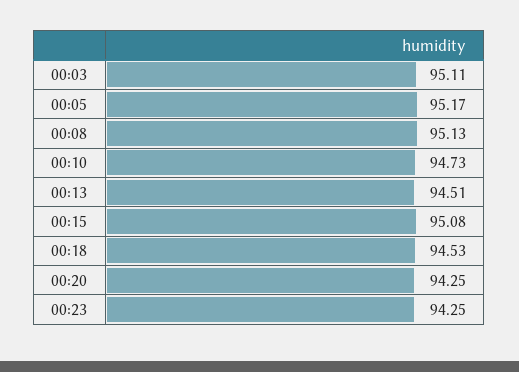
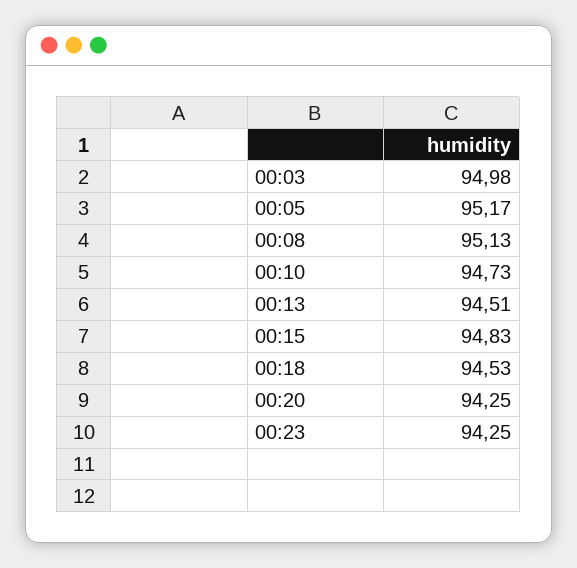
  {
-   "00:03": 95.11,
+   "00:03": 94.98,
    "00:05": 95.17,
    "00:08": 95.13,
    "00:10": 94.73,
    "00:13": 94.51,
-   "00:15": 95.08,
+   "00:15": 94.83,
    "00:18": 94.53,
    "00:20": 94.25,
    "00:23": 94.25
  }

